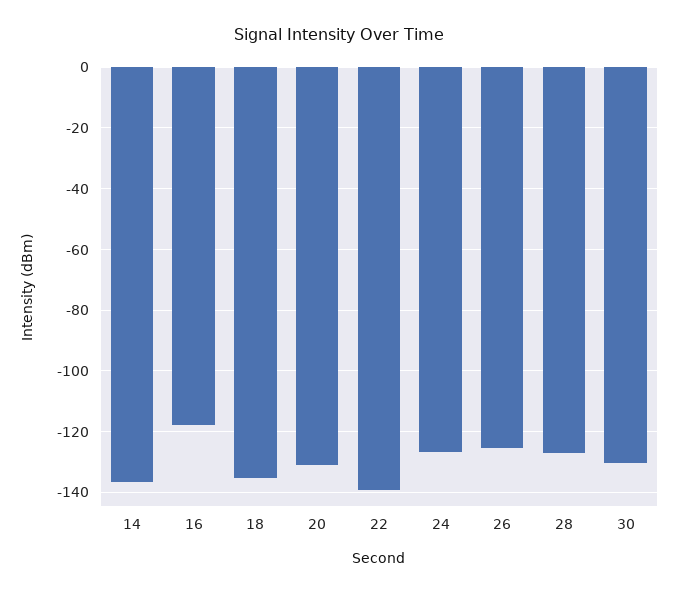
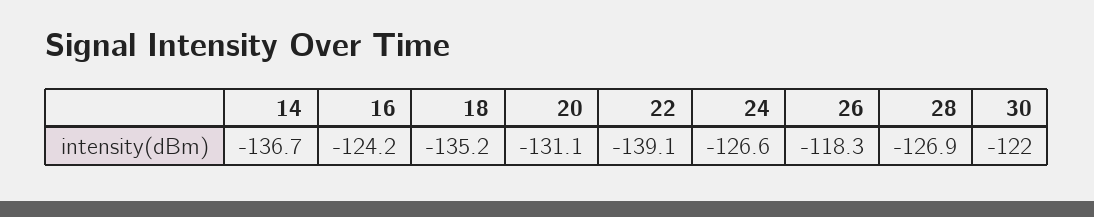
  {
    "14": -136.7,
-   "16": -118,
+   "16": -124.2,
    "18": -135.2,
    "20": -131.1,
    "22": -139.1,
    "24": -126.6,
-   "26": -126,
+   "26": -118.3,
    "28": -126.9,
-   "30": -130
+   "30": -122
  }

